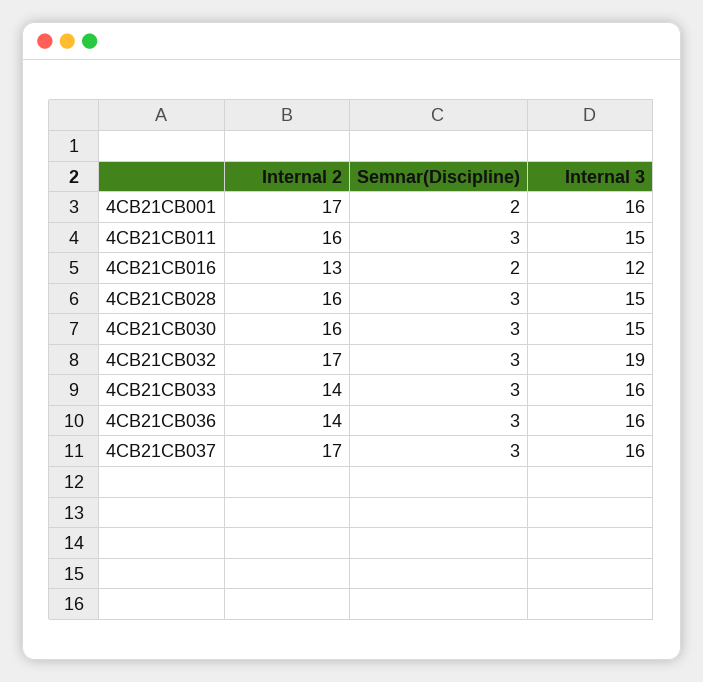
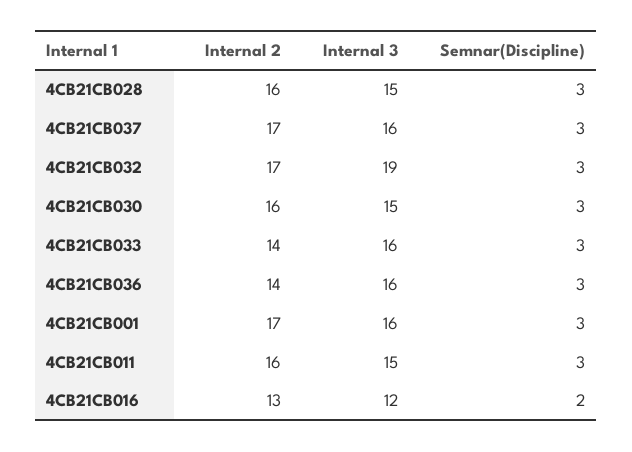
  {
    "Internal 2": {
      "4CB21CB001": 17,
      "4CB21CB011": 16,
      "4CB21CB016": 13,
      "4CB21CB028": 16,
      "4CB21CB030": 16,
      "4CB21CB032": 17,
      "4CB21CB033": 14,
      "4CB21CB036": 14,
      "4CB21CB037": 17
    },
    "Semnar(Discipline)": {
-     "4CB21CB001": 2,
+     "4CB21CB001": 3,
      "4CB21CB011": 3,
      "4CB21CB016": 2,
      "4CB21CB028": 3,
      "4CB21CB030": 3,
      "4CB21CB032": 3,
      "4CB21CB033": 3,
      "4CB21CB036": 3,
      "4CB21CB037": 3
    },
    "Internal 3": {
      "4CB21CB001": 16,
      "4CB21CB011": 15,
      "4CB21CB016": 12,
      "4CB21CB028": 15,
      "4CB21CB030": 15,
      "4CB21CB032": 19,
      "4CB21CB033": 16,
      "4CB21CB036": 16,
      "4CB21CB037": 16
    }
  }

